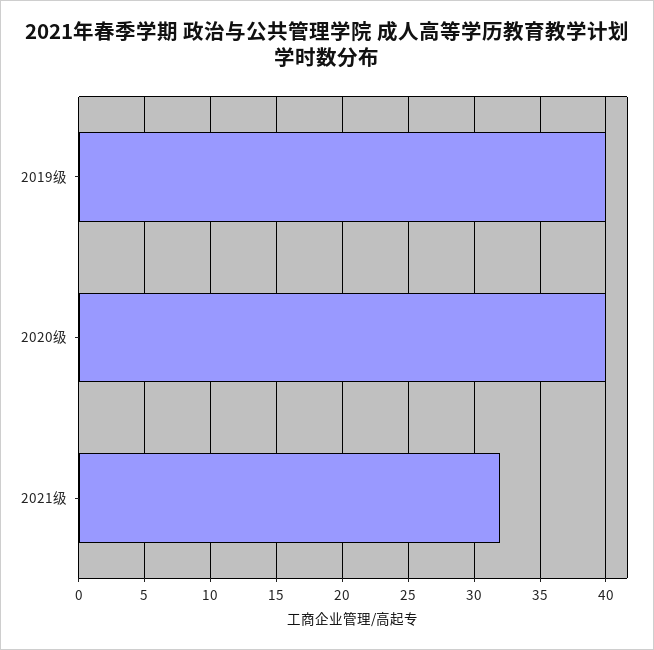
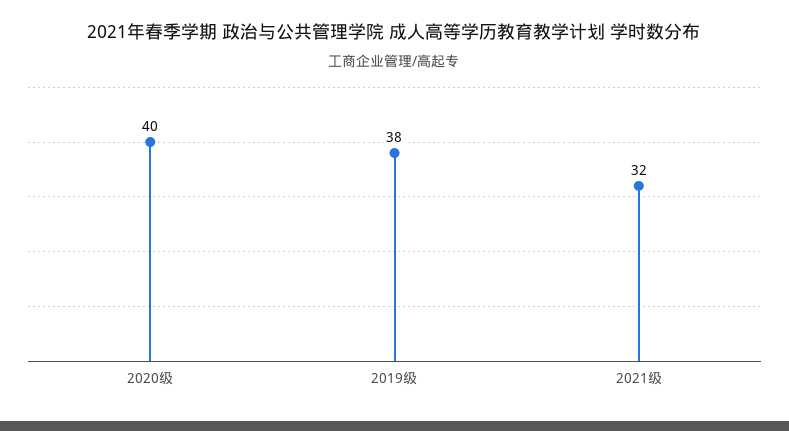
  {
-   "2019级": 40,
+   "2019级": 38,
    "2020级": 40,
    "2021级": 32
  }

